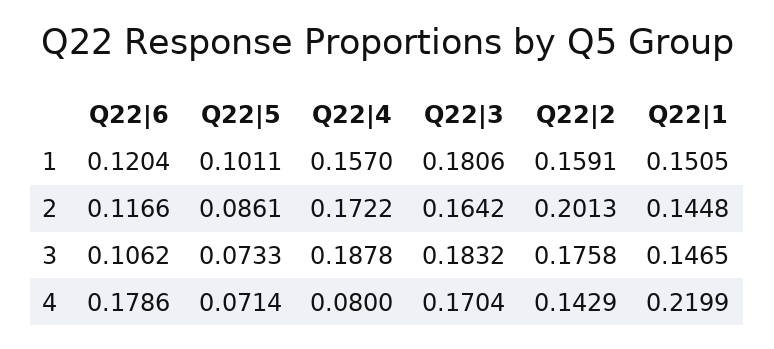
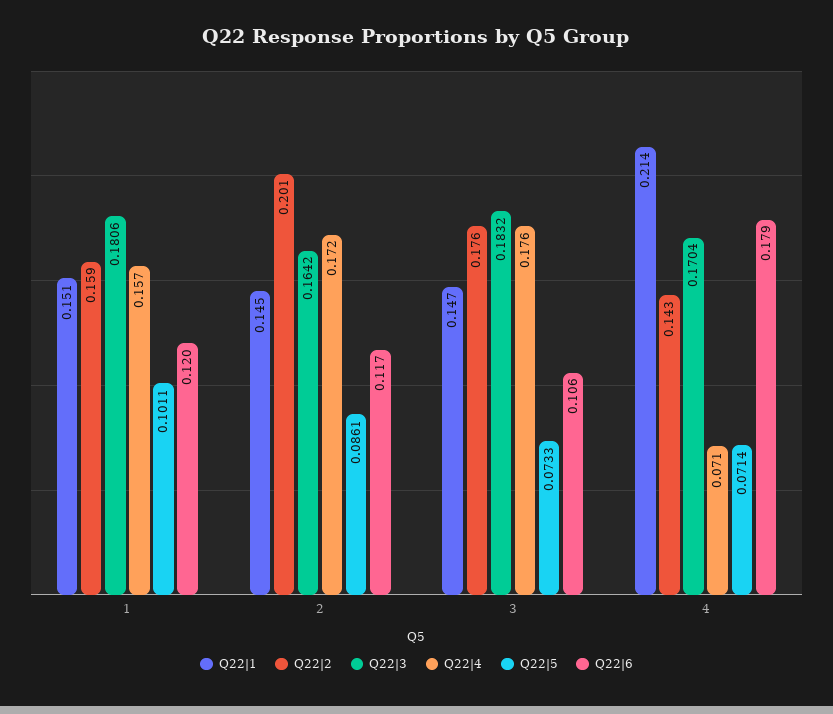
  {
    "Q22|6": {
      "1": 0.1204,
      "2": 0.1166,
      "3": 0.1062,
      "4": 0.1786
    },
    "Q22|5": {
      "1": 0.1011,
      "2": 0.0861,
      "3": 0.0733,
      "4": 0.0714
    },
    "Q22|4": {
      "1": 0.157,
      "2": 0.1722,
-     "3": 0.1878,
+     "3": 0.176,
-     "4": 0.08
+     "4": 0.071
    },
    "Q22|3": {
      "1": 0.1806,
      "2": 0.1642,
      "3": 0.1832,
      "4": 0.1704
    },
    "Q22|2": {
      "1": 0.1591,
      "2": 0.2013,
      "3": 0.1758,
      "4": 0.1429
    },
    "Q22|1": {
      "1": 0.1505,
      "2": 0.1448,
      "3": 0.1465,
-     "4": 0.2199
+     "4": 0.214
    }
  }

